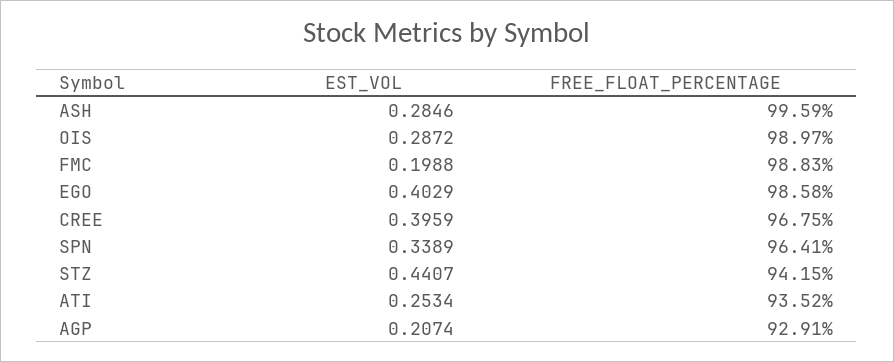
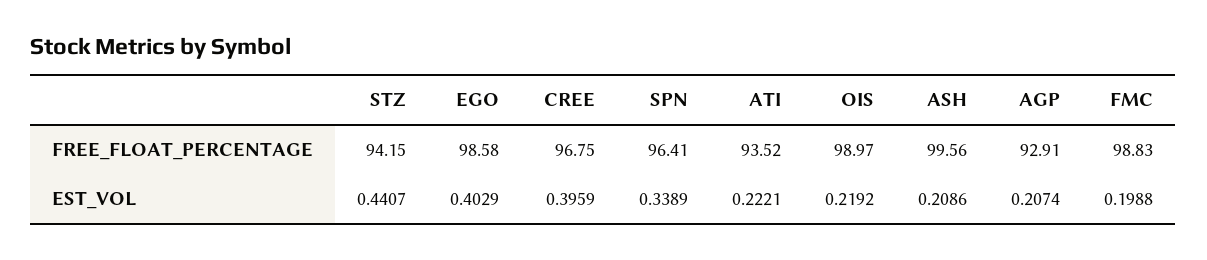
  {
    "EST_VOL": {
-     "ASH": 0.2846,
+     "ASH": 0.2086,
-     "OIS": 0.2872,
+     "OIS": 0.2192,
      "FMC": 0.1988,
      "EGO": 0.4029,
      "CREE": 0.3959,
      "SPN": 0.3389,
      "STZ": 0.4407,
-     "ATI": 0.2534,
+     "ATI": 0.2221,
      "AGP": 0.2074
    },
    "FREE_FLOAT_PERCENTAGE": {
-     "ASH": 99.59,
+     "ASH": 99.56,
      "OIS": 98.97,
      "FMC": 98.83,
      "EGO": 98.58,
      "CREE": 96.75,
      "SPN": 96.41,
      "STZ": 94.15,
      "ATI": 93.52,
      "AGP": 92.91
    }
  }

